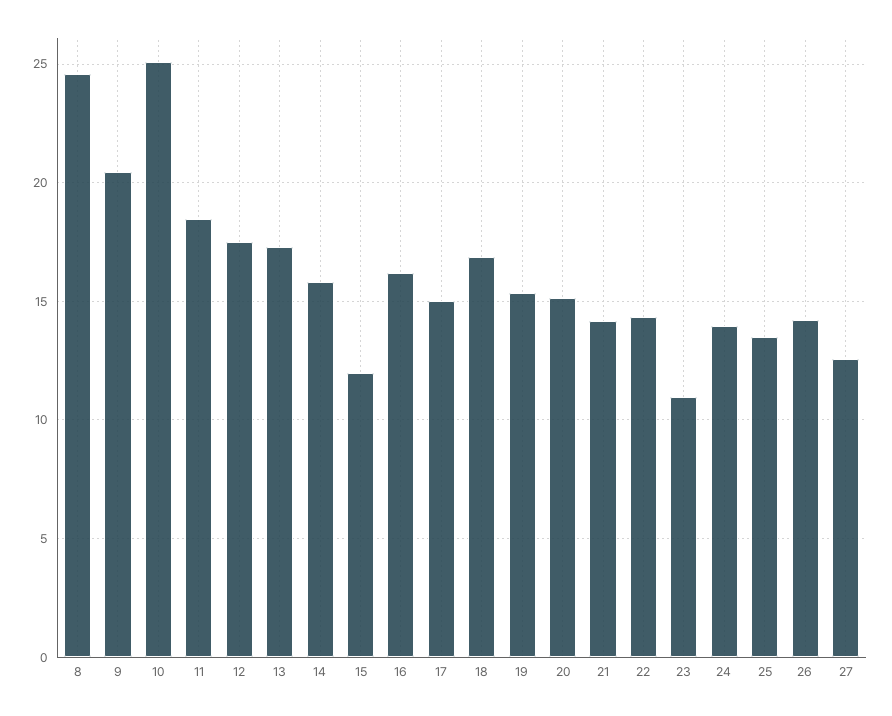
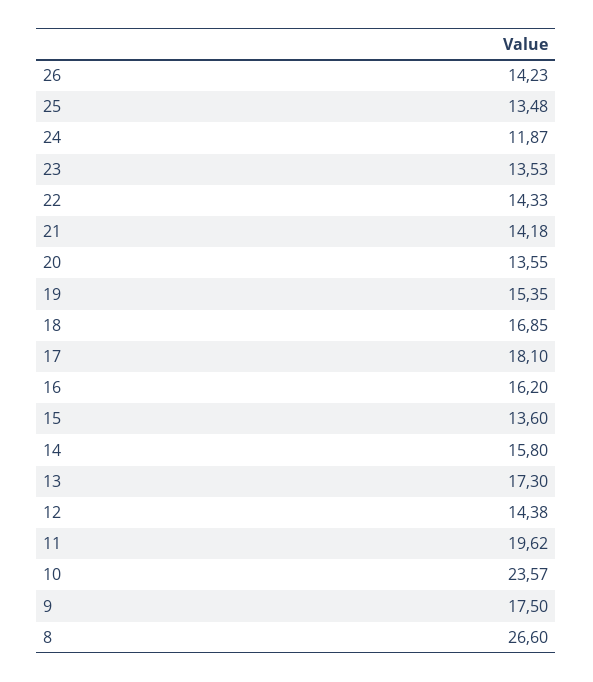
  {
-   "8": 24.5,
+   "8": 26.6,
-   "9": 20.5,
+   "9": 17.5,
-   "10": 25,
+   "10": 23.57,
-   "11": 18.5,
+   "11": 19.62,
-   "12": 17.5,
+   "12": 14.38,
    "13": 17.3,
    "14": 15.8,
-   "15": 12,
+   "15": 13.6,
    "16": 16.2,
-   "17": 15,
+   "17": 18.1,
    "18": 16.85,
    "19": 15.35,
-   "20": 15,
+   "20": 13.55,
    "21": 14.18,
    "22": 14.33,
-   "23": 11,
+   "23": 13.53,
-   "24": 14,
+   "24": 11.87,
    "25": 13.48,
-   "26": 14.23,
+   "26": 14.23
-   "27": 12.5
  }

